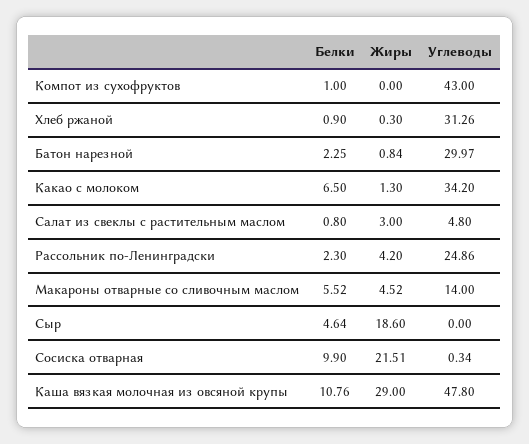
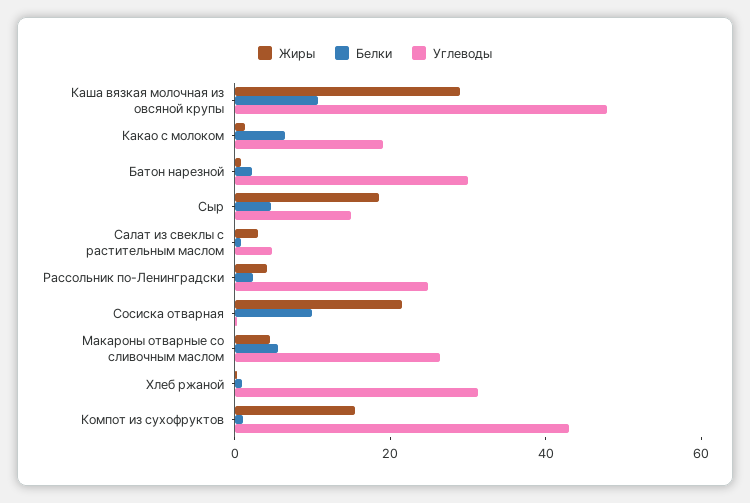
  {
    "Белки": {
      "Компот из сухофруктов": 1,
      "Хлеб ржаной": 0.9,
      "Батон нарезной": 2.25,
      "Какао с молоком": 6.5,
      "Салат из свеклы с растительным маслом": 0.8,
      "Рассольник по-Ленинградски": 2.3,
      "Макароны отварные со сливочным маслом": 5.52,
      "Сыр": 4.64,
      "Сосиска отварная": 9.9,
      "Каша вязкая молочная из овсяной крупы": 10.76
    },
    "Жиры": {
-     "Компот из сухофруктов": 0,
+     "Компот из сухофруктов": 15,
      "Хлеб ржаной": 0.3,
      "Батон нарезной": 0.84,
      "Какао с молоком": 1.3,
      "Салат из свеклы с растительным маслом": 3,
      "Рассольник по-Ленинградски": 4.2,
      "Макароны отварные со сливочным маслом": 4.52,
      "Сыр": 18.6,
      "Сосиска отварная": 21.51,
      "Каша вязкая молочная из овсяной крупы": 29
    },
    "Углеводы": {
      "Компот из сухофруктов": 43,
      "Хлеб ржаной": 31.26,
      "Батон нарезной": 29.97,
-     "Какао с молоком": 34.2,
+     "Какао с молоком": 20,
      "Салат из свеклы с растительным маслом": 4.8,
      "Рассольник по-Ленинградски": 24.86,
-     "Макароны отварные со сливочным маслом": 14,
+     "Макароны отварные со сливочным маслом": 25,
-     "Сыр": 0,
+     "Сыр": 15,
      "Сосиска отварная": 0.34,
      "Каша вязкая молочная из овсяной крупы": 47.8
    }
  }

